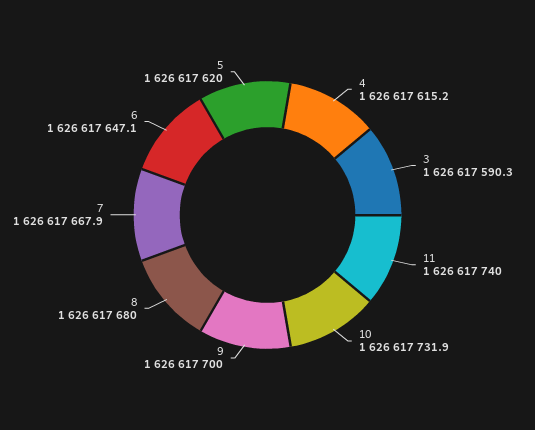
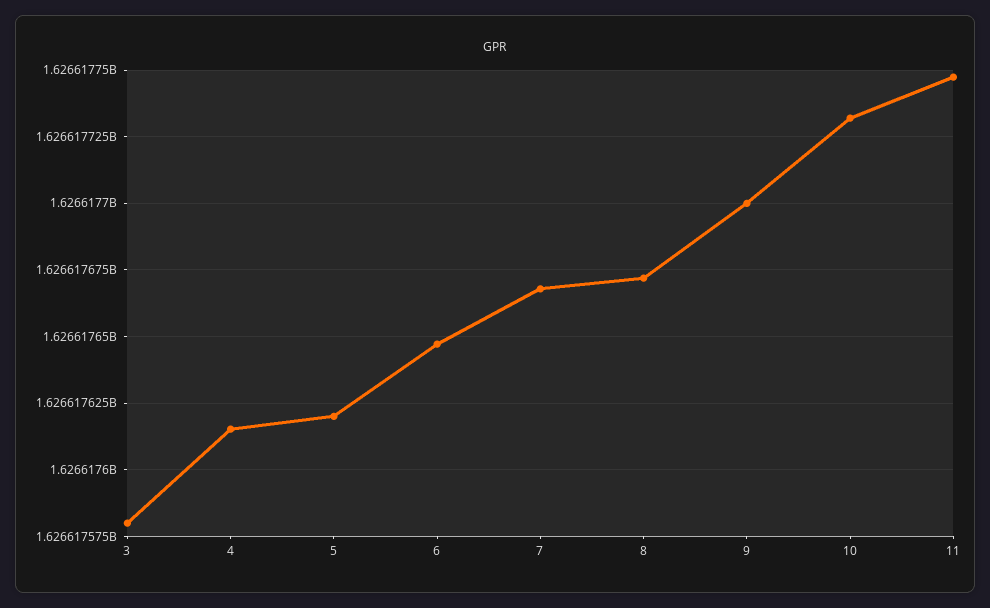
  {
    "4": 1626617615.2,
-   "3": 1626617590.3,
+   "3": 1626617580,
-   "11": 1626617740,
+   "11": 1626617747.5,
    "10": 1626617731.9,
    "9": 1626617700,
-   "8": 1626617680,
+   "8": 1626617672.5,
    "7": 1626617667.9,
    "6": 1626617647.1,
    "5": 1626617620
  }

